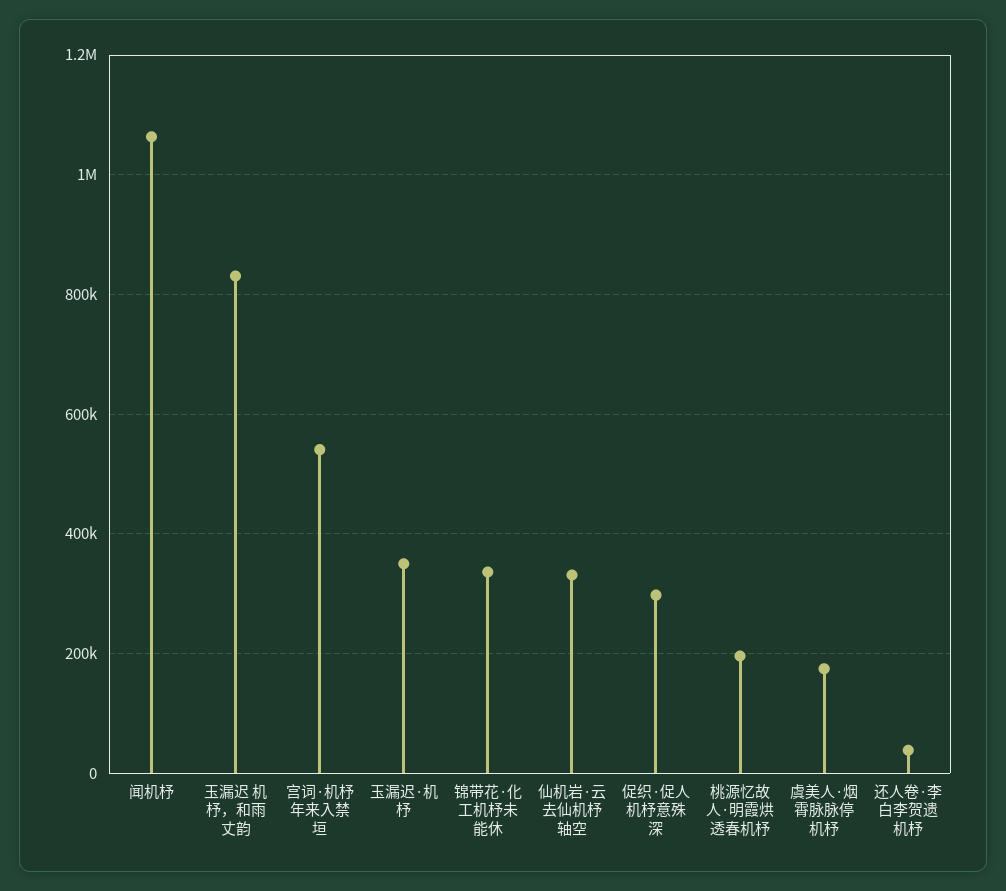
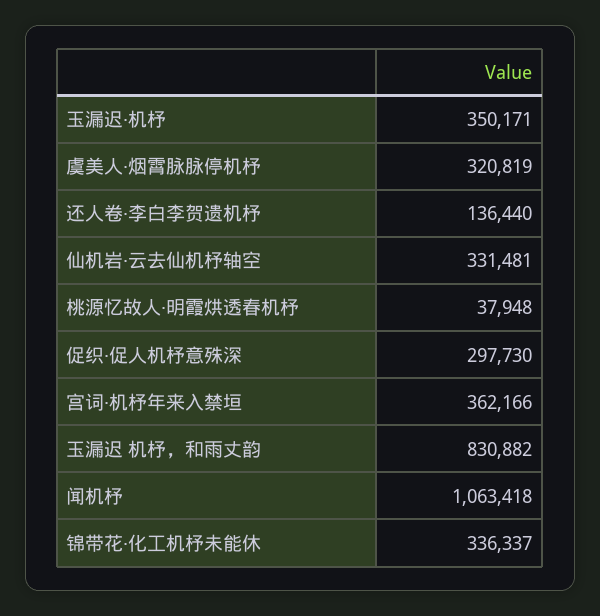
  {
    "闻机杼": 1063418,
    "玉漏迟 机杼，和雨丈韵": 830882,
-   "宫词·机杼年来入禁垣": 540000,
+   "宫词·机杼年来入禁垣": 362166,
    "玉漏迟·机杼": 350171,
    "锦带花·化工机杼未能休": 336337,
    "仙机岩·云去仙机杼轴空": 331481,
    "促织·促人机杼意殊深": 297730,
-   "桃源忆故人·明霞烘透春机杼": 200000,
+   "桃源忆故人·明霞烘透春机杼": 37948,
-   "虞美人·烟霄脉脉停机杼": 180000,
+   "虞美人·烟霄脉脉停机杼": 320819,
-   "还人卷·李白李贺遗机杼": 40000
+   "还人卷·李白李贺遗机杼": 136440
  }

